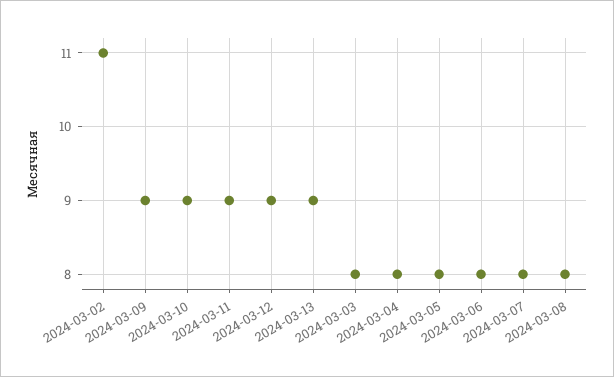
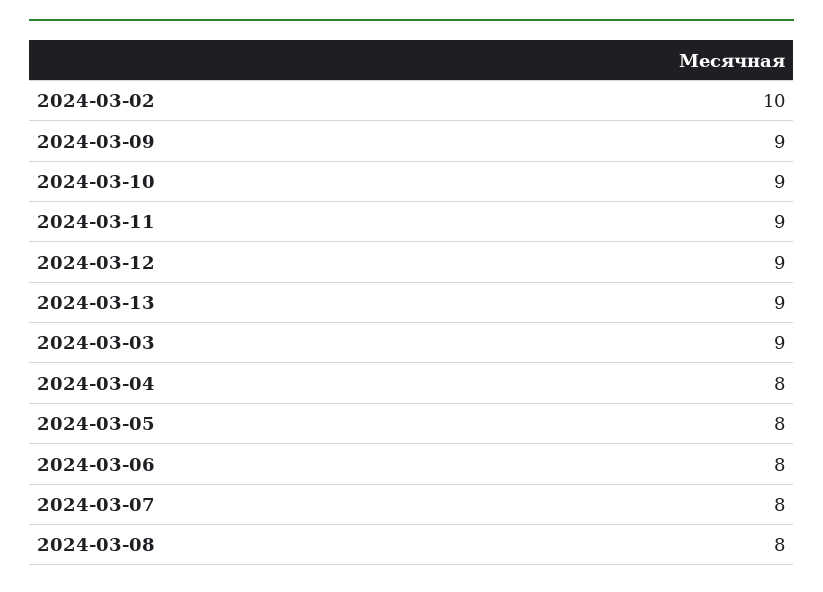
  {
-   "2024-03-02": 11,
+   "2024-03-02": 10,
    "2024-03-09": 9,
    "2024-03-10": 9,
    "2024-03-11": 9,
    "2024-03-12": 9,
    "2024-03-13": 9,
-   "2024-03-03": 8,
+   "2024-03-03": 9,
    "2024-03-04": 8,
    "2024-03-05": 8,
    "2024-03-06": 8,
    "2024-03-07": 8,
    "2024-03-08": 8
  }

